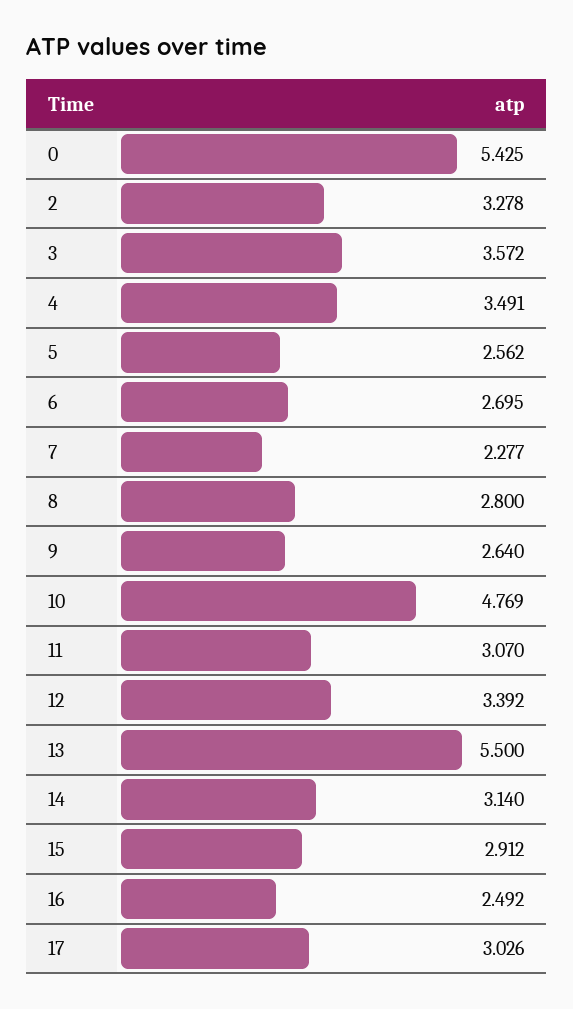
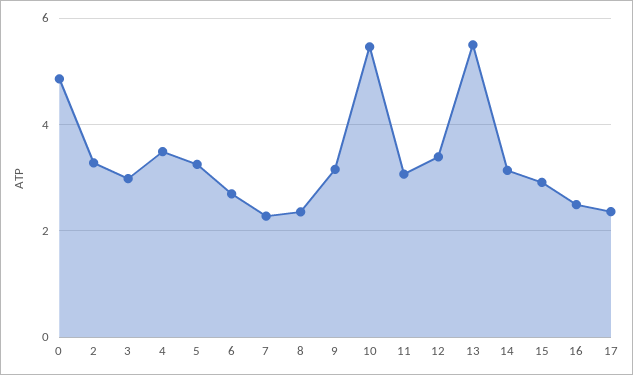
  {
-   "0": 5.425,
+   "0": 4.8,
    "2": 3.278,
-   "3": 3.572,
+   "3": 3,
    "4": 3.491,
-   "5": 2.562,
+   "5": 3.2,
    "6": 2.695,
    "7": 2.277,
-   "8": 2.8,
+   "8": 2.4,
-   "9": 2.64,
+   "9": 3.2,
-   "10": 4.769,
+   "10": 5.4,
    "11": 3.07,
    "12": 3.392,
    "13": 5.5,
    "14": 3.14,
    "15": 2.912,
    "16": 2.492,
-   "17": 3.026
+   "17": 2.4
  }

